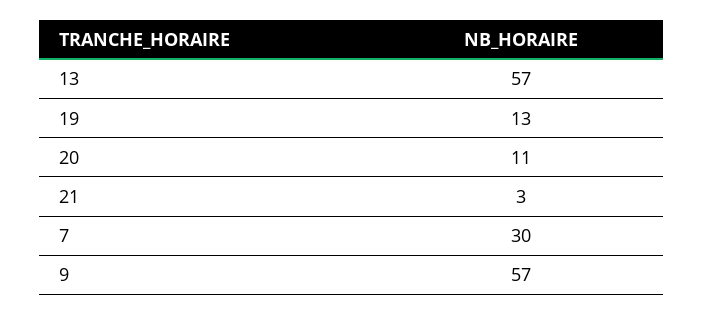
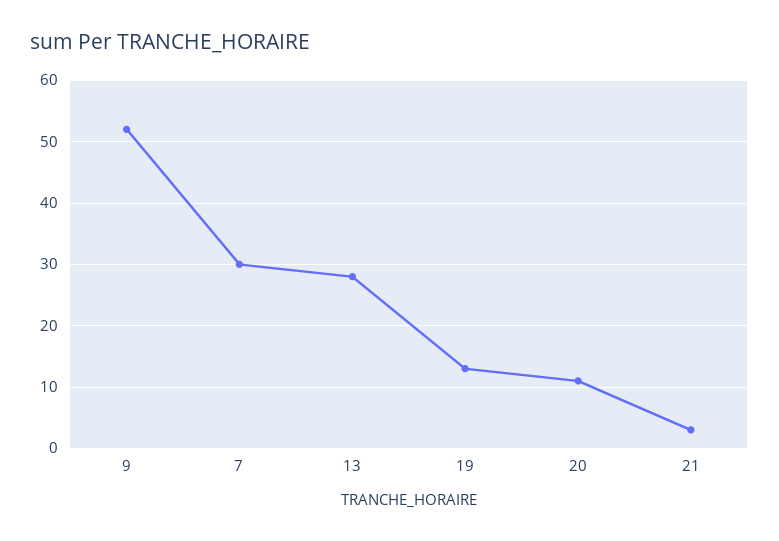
  {
-   "13": 57,
+   "13": 28,
    "19": 13,
    "20": 11,
    "21": 3,
    "7": 30,
-   "9": 57
+   "9": 52
  }

